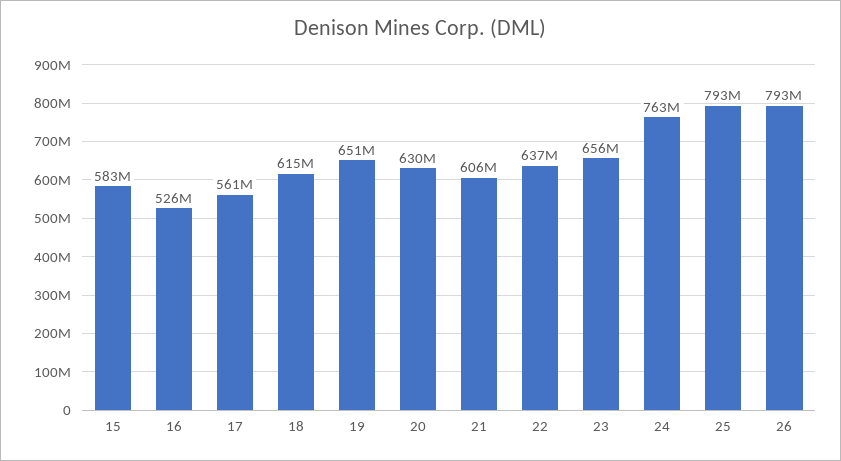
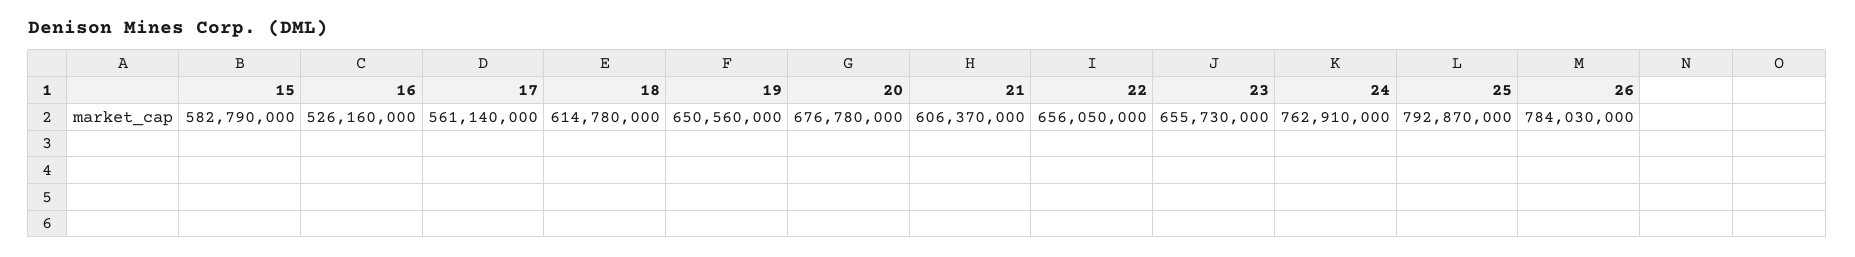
  {
    "15": 582790000,
    "16": 526160000,
    "17": 561140000,
    "18": 614780000,
    "19": 650560000,
-   "20": 630000000,
+   "20": 676780000,
    "21": 606370000,
-   "22": 637000000,
+   "22": 656050000,
    "23": 655730000,
    "24": 762910000,
    "25": 792870000,
-   "26": 793000000
+   "26": 784030000
  }

